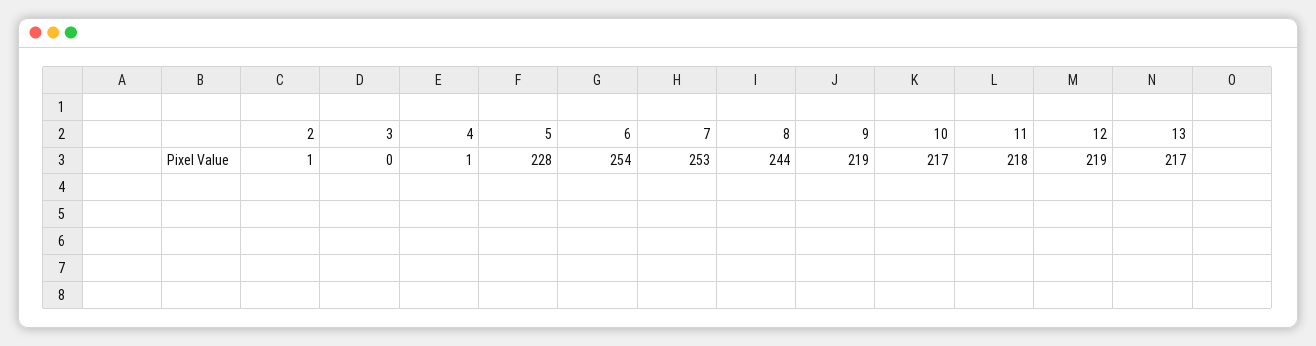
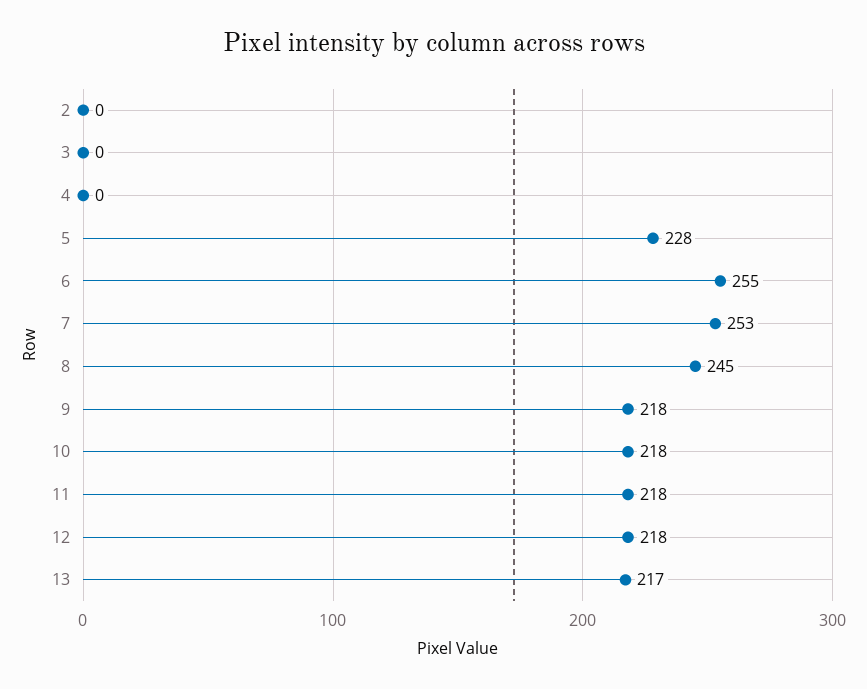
  {
-   "2": 1,
+   "2": 0,
    "3": 0,
-   "4": 1,
+   "4": 0,
    "5": 228,
-   "6": 254,
+   "6": 255,
    "7": 253,
-   "8": 244,
+   "8": 245,
-   "9": 219,
+   "9": 218,
-   "10": 217,
+   "10": 218,
    "11": 218,
-   "12": 219,
+   "12": 218,
    "13": 217
  }

